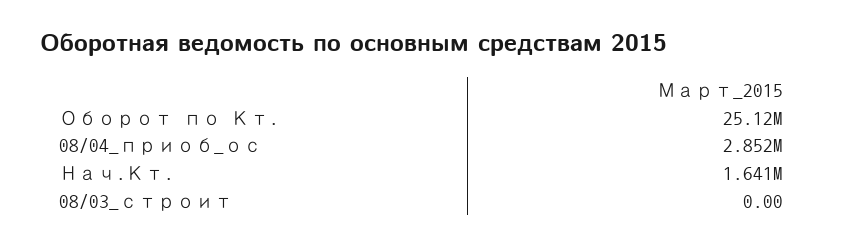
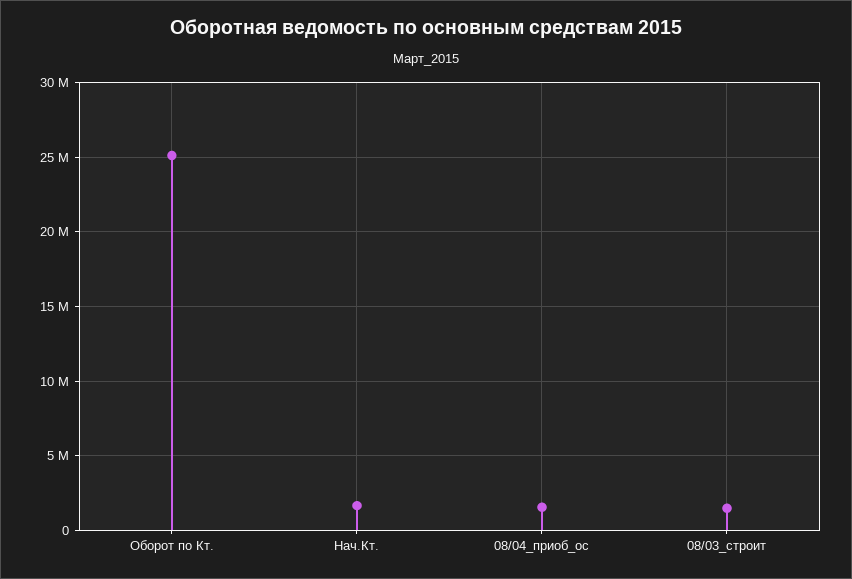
  {
    "Оборот по Кт.": 25120000,
-   "08/04_приоб_ос": 2852000,
+   "08/04_приоб_ос": 1500000,
    "Нач.Кт.": 1641000,
-   "08/03_строит": 0
+   "08/03_строит": 1500000
  }

